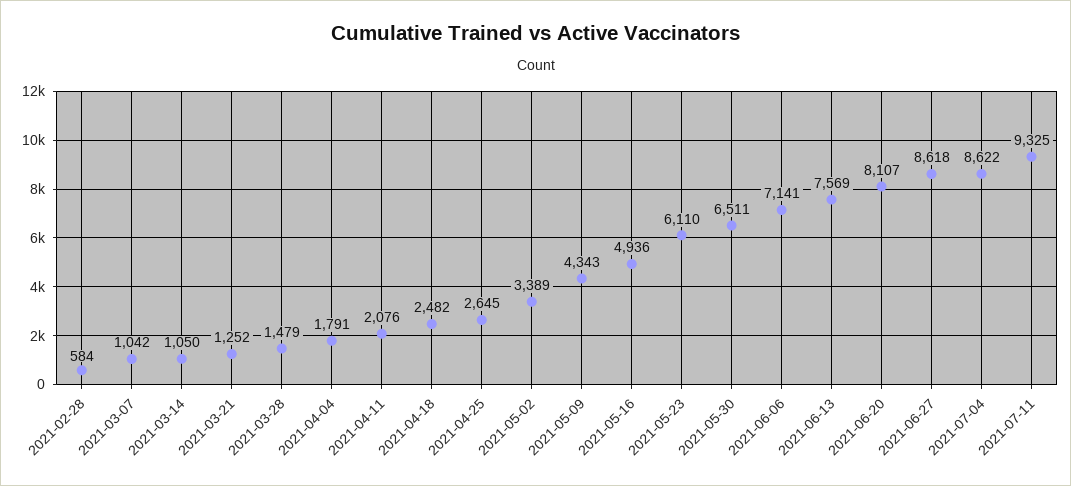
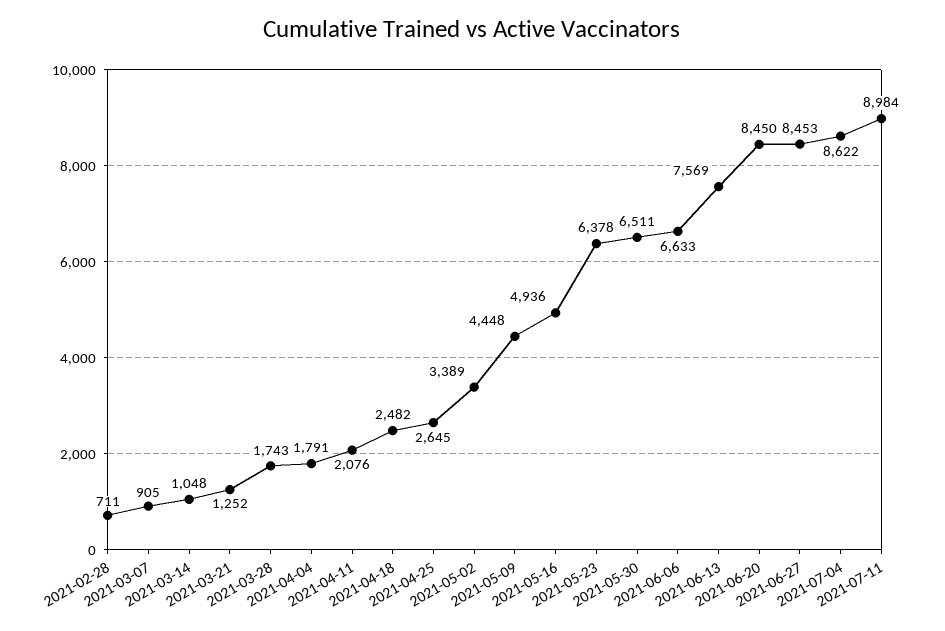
  {
-   "2021-02-28": 584,
+   "2021-02-28": 711,
-   "2021-03-07": 1042,
+   "2021-03-07": 905,
-   "2021-03-14": 1050,
+   "2021-03-14": 1048,
    "2021-03-21": 1252,
-   "2021-03-28": 1479,
+   "2021-03-28": 1743,
    "2021-04-04": 1791,
    "2021-04-11": 2076,
    "2021-04-18": 2482,
    "2021-04-25": 2645,
    "2021-05-02": 3389,
-   "2021-05-09": 4343,
+   "2021-05-09": 4448,
    "2021-05-16": 4936,
-   "2021-05-23": 6110,
+   "2021-05-23": 6378,
    "2021-05-30": 6511,
-   "2021-06-06": 7141,
+   "2021-06-06": 6633,
    "2021-06-13": 7569,
-   "2021-06-20": 8107,
+   "2021-06-20": 8450,
-   "2021-06-27": 8618,
+   "2021-06-27": 8453,
    "2021-07-04": 8622,
-   "2021-07-11": 9325
+   "2021-07-11": 8984
  }

